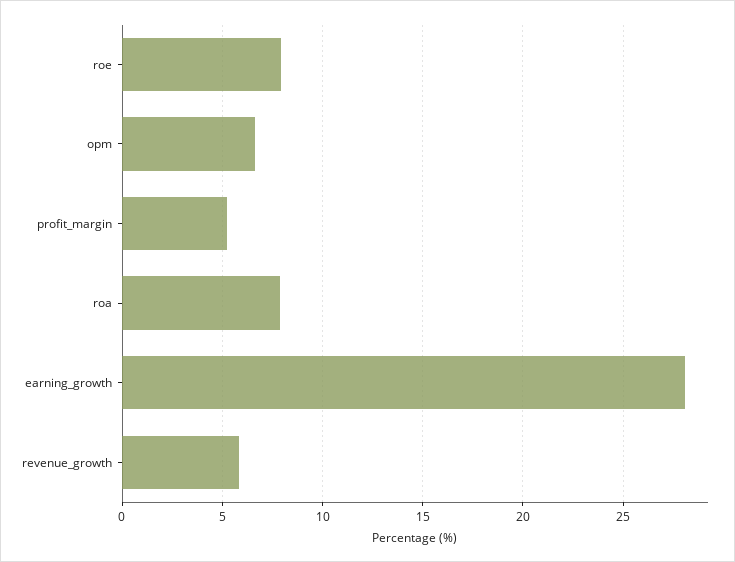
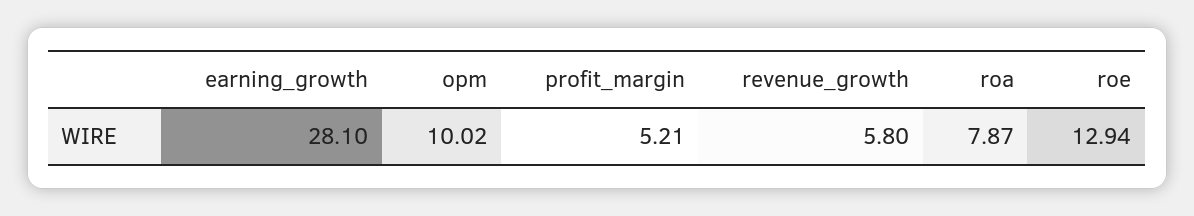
  {
-   "roe": 8,
+   "roe": 12.94,
-   "opm": 6.5,
+   "opm": 10.02,
    "profit_margin": 5.21,
    "roa": 7.87,
    "earning_growth": 28.1,
    "revenue_growth": 5.8
  }

